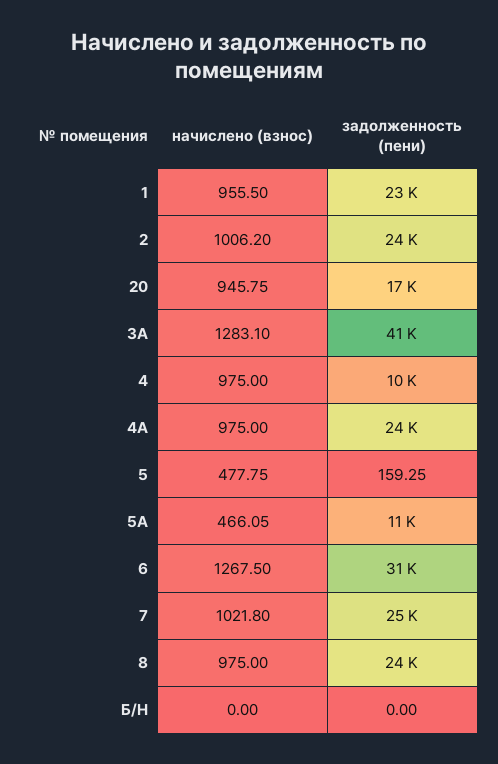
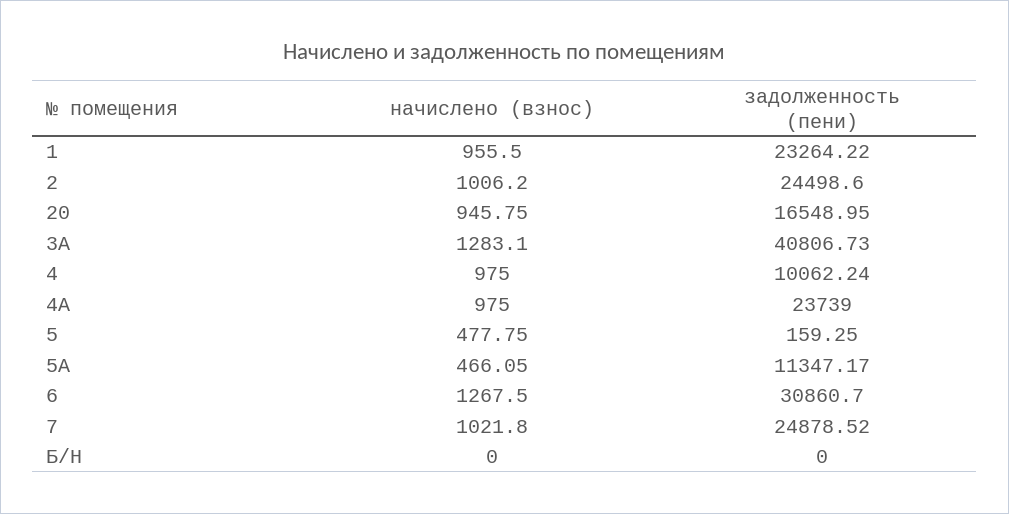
  {
    "начислено (взнос)": {
      "1": 955.5,
      "2": 1006.2,
      "20": 945.75,
      "3А": 1283.1,
      "4": 975,
      "4А": 975,
      "5": 477.75,
      "5А": 466.05,
      "6": 1267.5,
      "7": 1021.8,
-     "8": 975,
      "Б/Н": 0
    },
    "задолженность (пени)": {
      "1": 23264.22,
      "2": 24498.6,
      "20": 16548.95,
      "3А": 40806.73,
      "4": 10062.24,
      "4А": 23739,
      "5": 159.25,
      "5А": 11347.17,
      "6": 30860.7,
      "7": 24878.52,
-     "8": 24000,
      "Б/Н": 0
    }
  }

